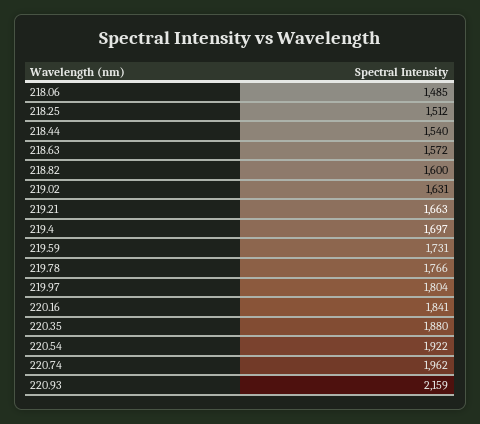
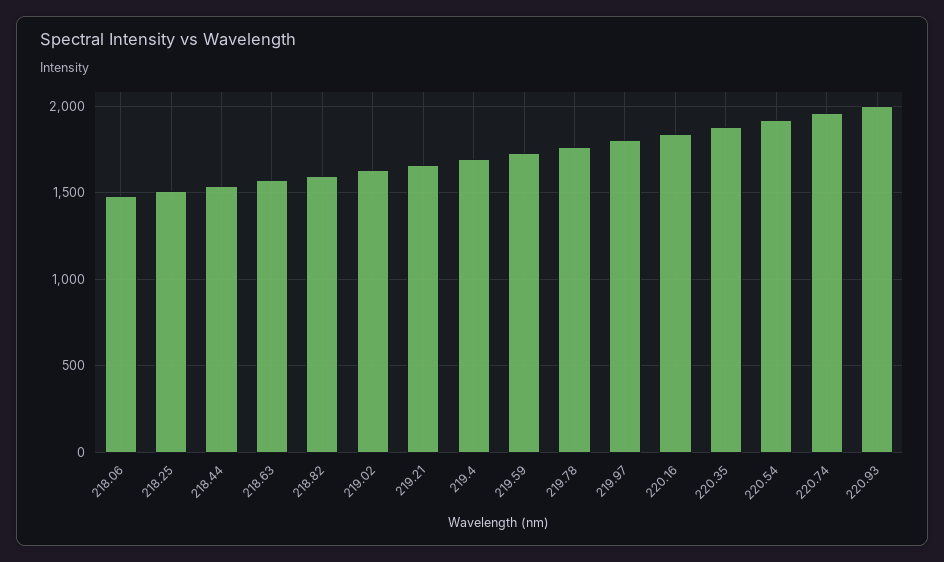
  {
    "218.06": 1485,
    "218.25": 1512,
    "218.44": 1540,
    "218.63": 1572,
    "218.82": 1600,
    "219.02": 1631,
    "219.21": 1663,
    "219.4": 1697,
    "219.59": 1731,
    "219.78": 1766,
    "219.97": 1804,
    "220.16": 1841,
    "220.35": 1880,
    "220.54": 1922,
    "220.74": 1962,
-   "220.93": 2159
+   "220.93": 2000
  }

